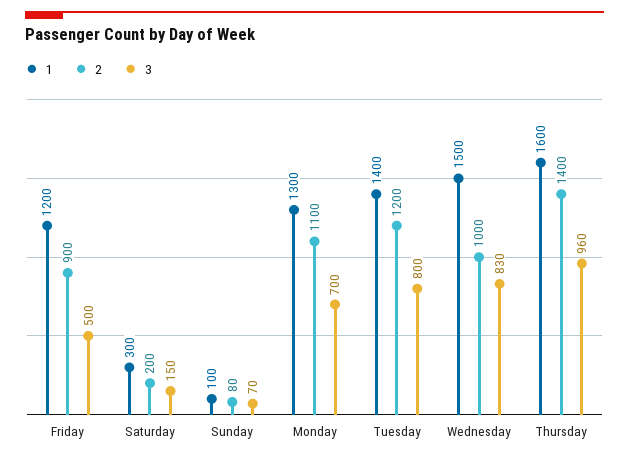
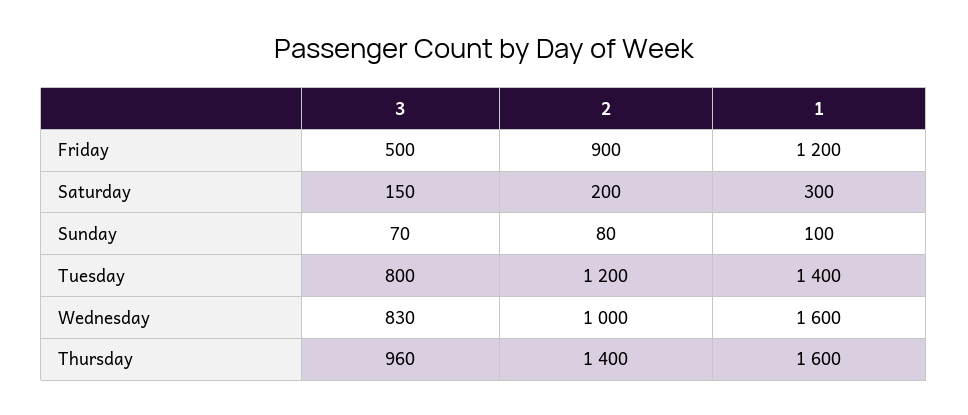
  {
    "1": {
      "Friday": 1200,
      "Saturday": 300,
      "Sunday": 100,
-     "Monday": 1300,
      "Tuesday": 1400,
-     "Wednesday": 1500,
+     "Wednesday": 1600,
      "Thursday": 1600
    },
    "2": {
      "Friday": 900,
      "Saturday": 200,
      "Sunday": 80,
-     "Monday": 1100,
      "Tuesday": 1200,
      "Wednesday": 1000,
      "Thursday": 1400
    },
    "3": {
      "Friday": 500,
      "Saturday": 150,
      "Sunday": 70,
-     "Monday": 700,
      "Tuesday": 800,
      "Wednesday": 830,
      "Thursday": 960
    }
  }

